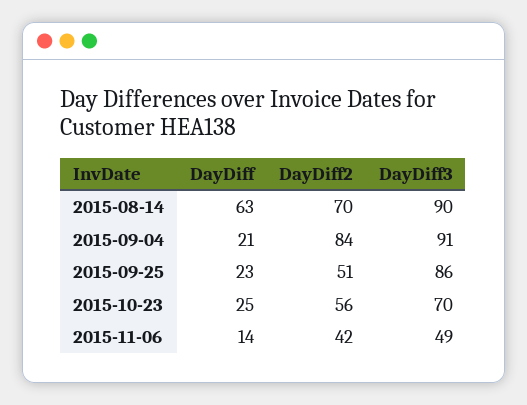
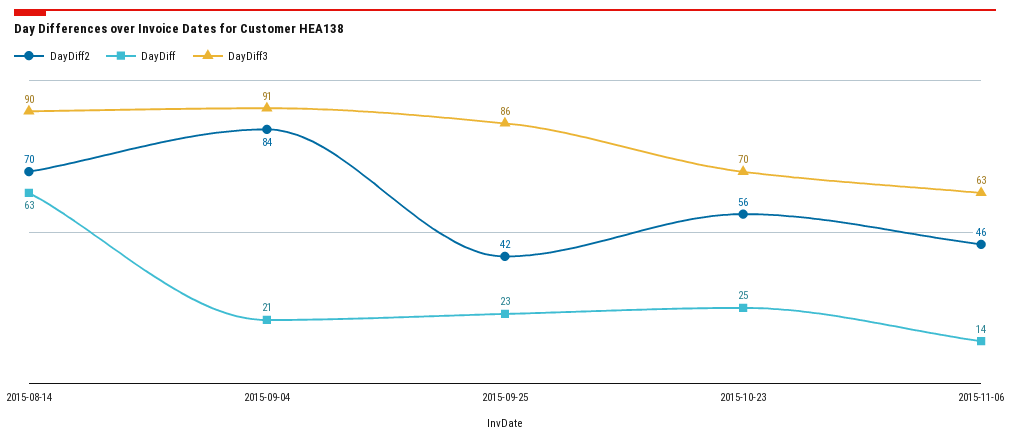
  {
    "DayDiff": {
      "2015-08-14": 63,
      "2015-09-04": 21,
      "2015-09-25": 23,
      "2015-10-23": 25,
      "2015-11-06": 14
    },
    "DayDiff2": {
      "2015-08-14": 70,
      "2015-09-04": 84,
-     "2015-09-25": 51,
+     "2015-09-25": 42,
      "2015-10-23": 56,
-     "2015-11-06": 42
+     "2015-11-06": 46
    },
    "DayDiff3": {
      "2015-08-14": 90,
      "2015-09-04": 91,
      "2015-09-25": 86,
      "2015-10-23": 70,
-     "2015-11-06": 49
+     "2015-11-06": 63
    }
  }

